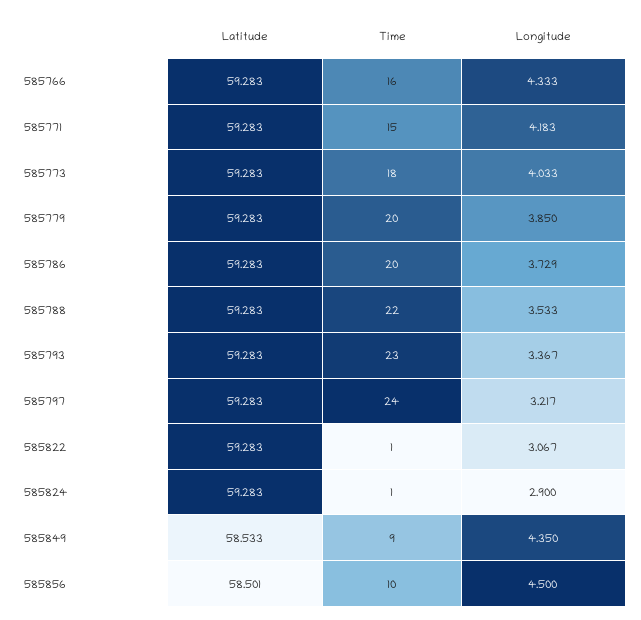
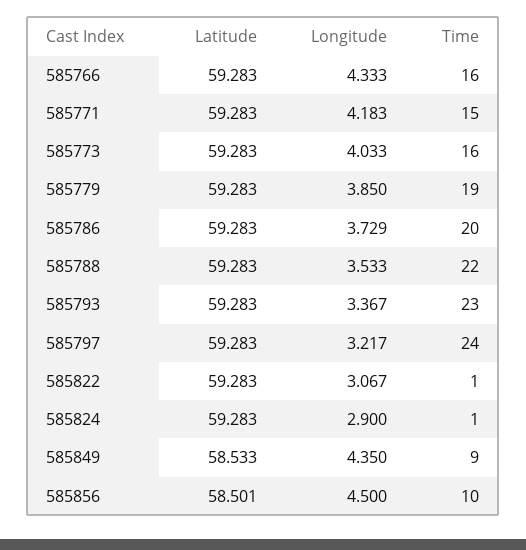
  {
    "Latitude": {
      "585766": 59.283,
      "585771": 59.283,
      "585773": 59.283,
      "585779": 59.283,
      "585786": 59.283,
      "585788": 59.283,
      "585793": 59.283,
      "585797": 59.283,
      "585822": 59.283,
      "585824": 59.283,
      "585849": 58.533,
      "585856": 58.501
    },
    "Time": {
      "585766": 16,
      "585771": 15,
-     "585773": 18,
+     "585773": 16,
-     "585779": 20,
+     "585779": 19,
      "585786": 20,
      "585788": 22,
      "585793": 23,
      "585797": 24,
      "585822": 1,
      "585824": 1,
      "585849": 9,
      "585856": 10
    },
    "Longitude": {
      "585766": 4.333,
      "585771": 4.183,
      "585773": 4.033,
      "585779": 3.85,
      "585786": 3.729,
      "585788": 3.533,
      "585793": 3.367,
      "585797": 3.217,
      "585822": 3.067,
      "585824": 2.9,
      "585849": 4.35,
      "585856": 4.5
    }
  }

